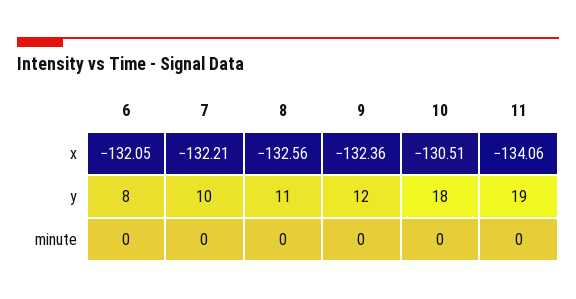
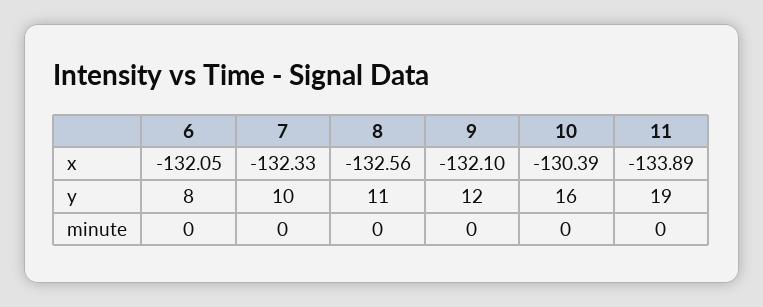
  {
    "6": {
      "x": -132.05,
      "y": 8,
      "minute": 0
    },
    "7": {
-     "x": -132.21,
+     "x": -132.33,
      "y": 10,
      "minute": 0
    },
    "8": {
      "x": -132.56,
      "y": 11,
      "minute": 0
    },
    "9": {
-     "x": -132.36,
+     "x": -132.1,
      "y": 12,
      "minute": 0
    },
    "10": {
-     "x": -130.51,
+     "x": -130.39,
-     "y": 18,
+     "y": 16,
      "minute": 0
    },
    "11": {
-     "x": -134.06,
+     "x": -133.89,
      "y": 19,
      "minute": 0
    }
  }

